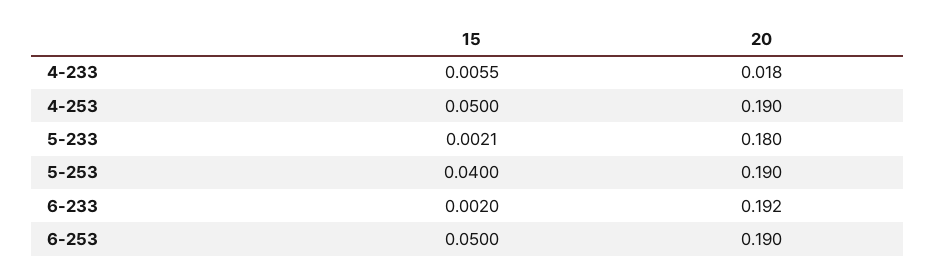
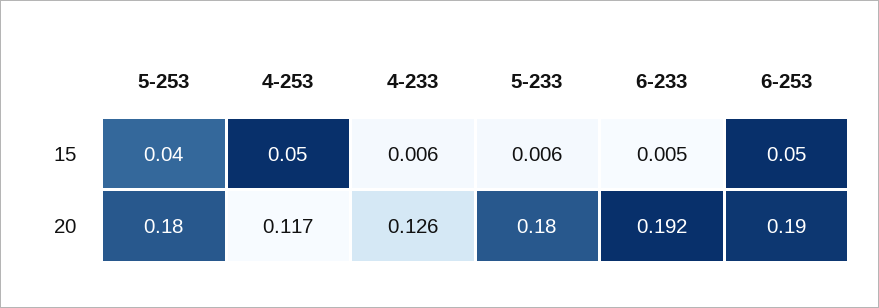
  {
    "15": {
      "4-233": 0.0055,
      "4-253": 0.05,
-     "5-233": 0.0021,
+     "5-233": 0.006,
      "5-253": 0.04,
-     "6-233": 0.002,
+     "6-233": 0.005,
      "6-253": 0.05
    },
    "20": {
-     "4-233": 0.018,
+     "4-233": 0.126,
-     "4-253": 0.19,
+     "4-253": 0.117,
      "5-233": 0.18,
-     "5-253": 0.19,
+     "5-253": 0.18,
      "6-233": 0.192,
      "6-253": 0.19
    }
  }

